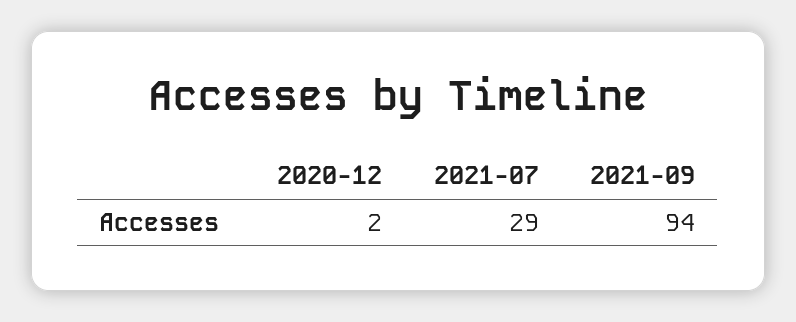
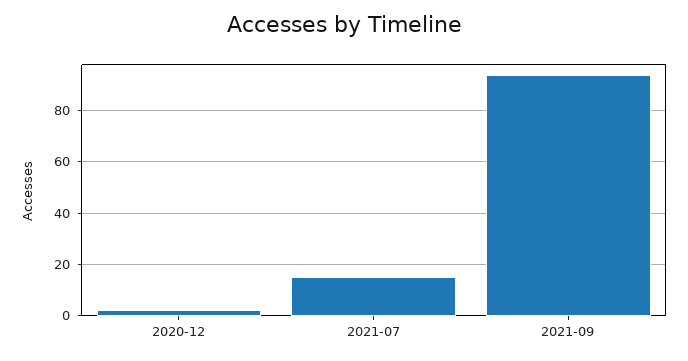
  {
    "2020-12": 2,
-   "2021-07": 29,
+   "2021-07": 15,
    "2021-09": 94
  }

